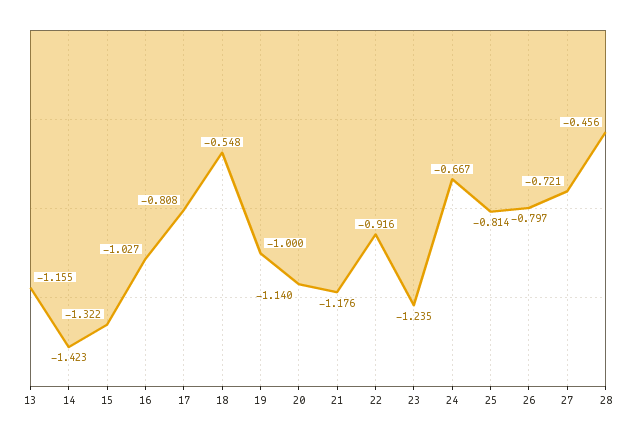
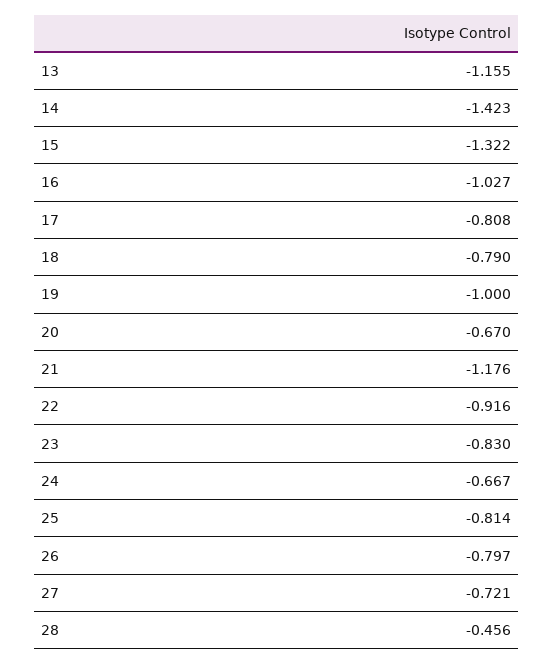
  {
    "13": -1.155,
    "14": -1.423,
    "15": -1.322,
    "16": -1.027,
    "17": -0.808,
-   "18": -0.548,
+   "18": -0.79,
    "19": -1,
-   "20": -1.14,
+   "20": -0.67,
    "21": -1.176,
    "22": -0.916,
-   "23": -1.235,
+   "23": -0.83,
    "24": -0.667,
    "25": -0.814,
    "26": -0.797,
    "27": -0.721,
    "28": -0.456
  }

